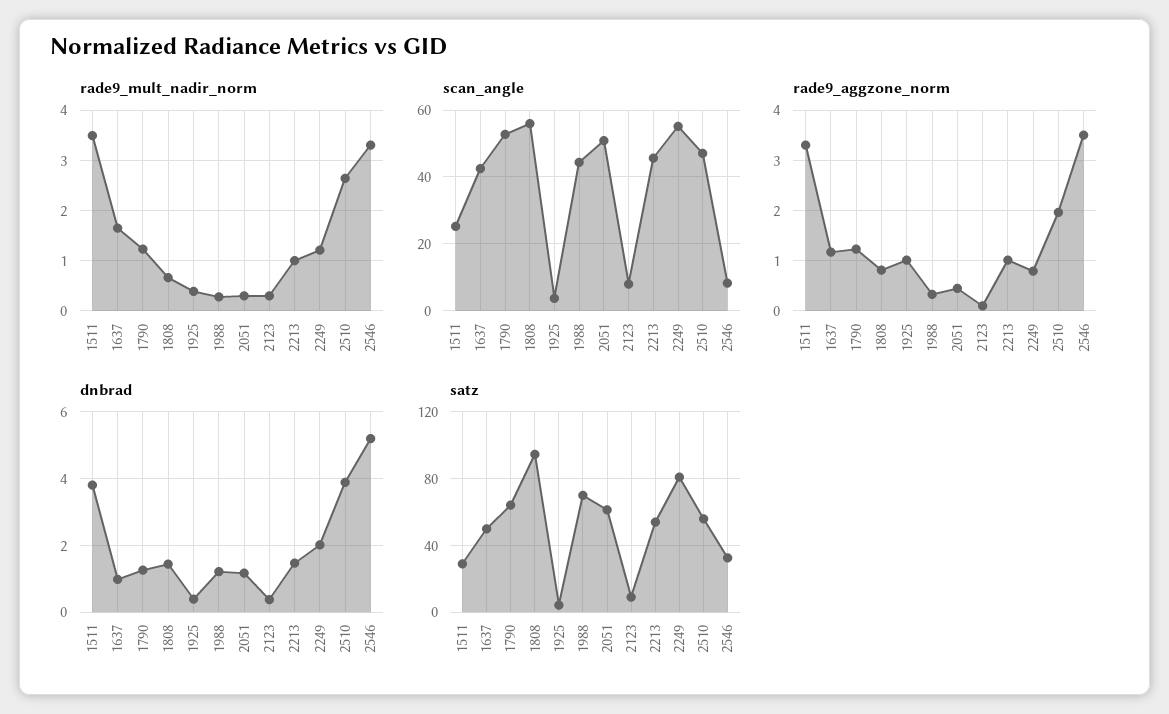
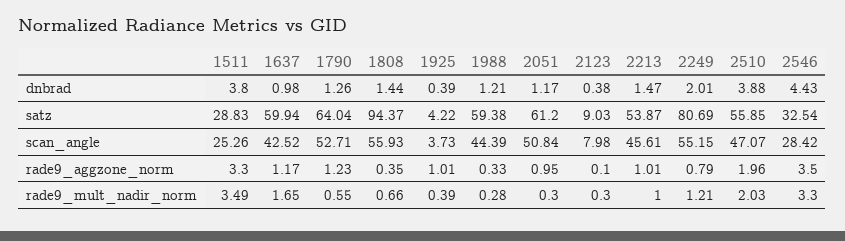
  {
    "rade9_mult_nadir_norm": {
      "1511": 3.49,
      "1637": 1.65,
-     "1790": 1.2,
+     "1790": 0.55,
      "1808": 0.66,
      "1925": 0.39,
      "1988": 0.28,
      "2051": 0.3,
      "2123": 0.3,
      "2213": 1,
      "2249": 1.21,
-     "2510": 2.6,
+     "2510": 2.03,
      "2546": 3.3
    },
    "scan_angle": {
      "1511": 25.26,
      "1637": 42.52,
      "1790": 52.71,
      "1808": 55.93,
      "1925": 3.73,
      "1988": 44.39,
      "2051": 50.84,
      "2123": 7.98,
      "2213": 45.61,
      "2249": 55.15,
      "2510": 47.07,
-     "2546": 8
+     "2546": 28.42
    },
    "rade9_aggzone_norm": {
      "1511": 3.3,
      "1637": 1.17,
      "1790": 1.23,
-     "1808": 0.8,
+     "1808": 0.35,
      "1925": 1.01,
      "1988": 0.33,
-     "2051": 0.4,
+     "2051": 0.95,
      "2123": 0.1,
      "2213": 1.01,
      "2249": 0.79,
      "2510": 1.96,
      "2546": 3.5
    },
    "dnbrad": {
      "1511": 3.8,
      "1637": 0.98,
      "1790": 1.26,
      "1808": 1.44,
      "1925": 0.39,
      "1988": 1.21,
      "2051": 1.17,
      "2123": 0.38,
      "2213": 1.47,
      "2249": 2.01,
      "2510": 3.88,
-     "2546": 5.2
+     "2546": 4.43
    },
    "satz": {
      "1511": 28.83,
-     "1637": 50,
+     "1637": 59.94,
      "1790": 64.04,
      "1808": 94.37,
      "1925": 4.22,
-     "1988": 70,
+     "1988": 59.38,
      "2051": 61.2,
      "2123": 9.03,
      "2213": 53.87,
      "2249": 80.69,
      "2510": 55.85,
      "2546": 32.54
    }
  }

